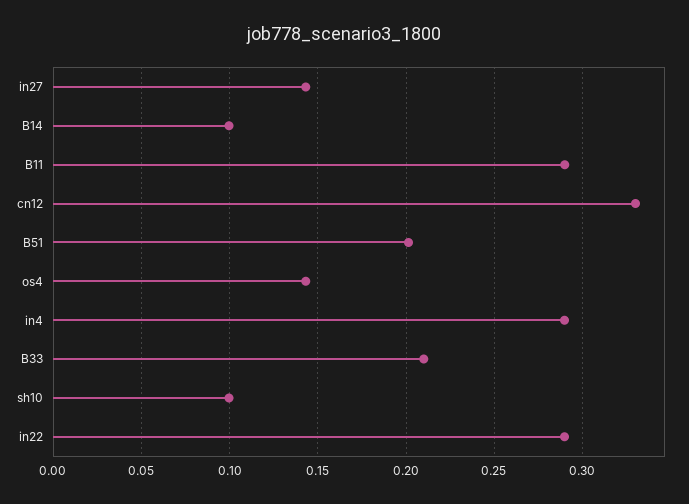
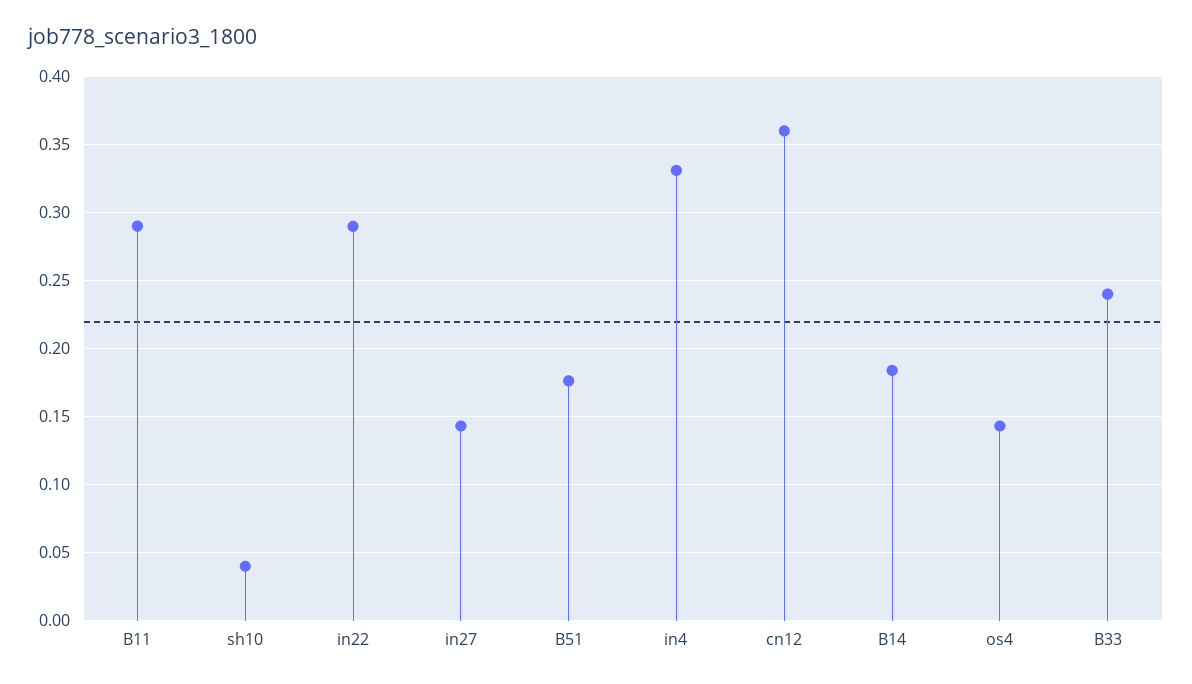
  {
    "in27": 0.145,
-   "B14": 0.1,
+   "B14": 0.185,
    "B11": 0.29,
-   "cn12": 0.33,
+   "cn12": 0.36,
-   "B51": 0.2,
+   "B51": 0.175,
    "os4": 0.145,
-   "in4": 0.29,
+   "in4": 0.33,
-   "B33": 0.21,
+   "B33": 0.24,
-   "sh10": 0.1,
+   "sh10": 0.04,
    "in22": 0.29
  }

